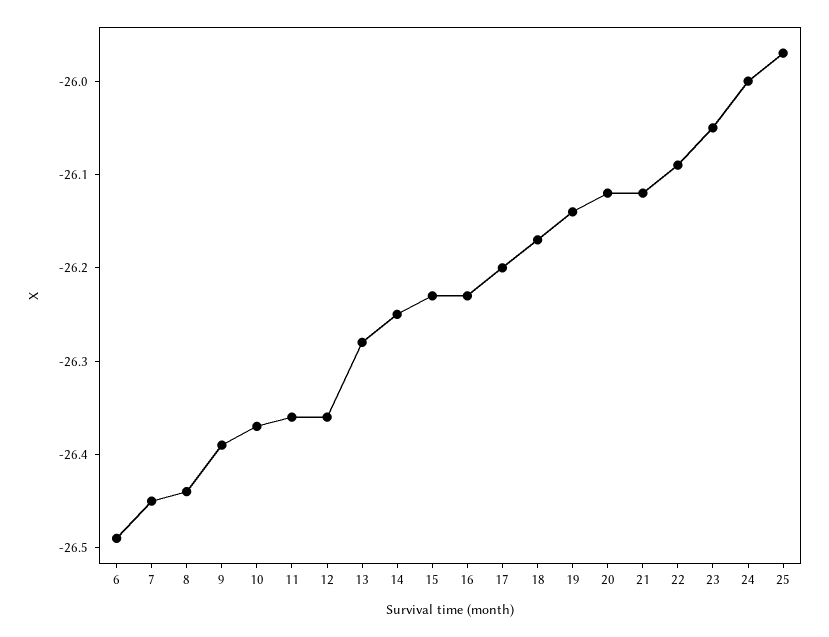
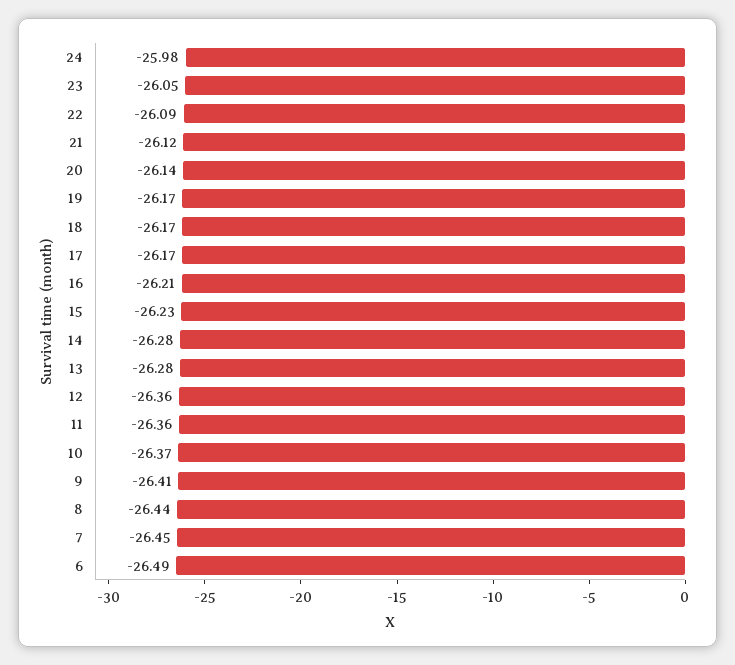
  {
    "6": -26.49,
    "7": -26.45,
    "8": -26.44,
-   "9": -26.39,
+   "9": -26.41,
    "10": -26.37,
    "11": -26.36,
    "12": -26.36,
    "13": -26.28,
-   "14": -26.25,
+   "14": -26.28,
    "15": -26.23,
-   "16": -26.23,
+   "16": -26.21,
-   "17": -26.2,
+   "17": -26.17,
    "18": -26.17,
-   "19": -26.14,
+   "19": -26.17,
-   "20": -26.12,
+   "20": -26.14,
    "21": -26.12,
    "22": -26.09,
    "23": -26.05,
-   "24": -26,
+   "24": -25.98
-   "25": -25.97
  }

